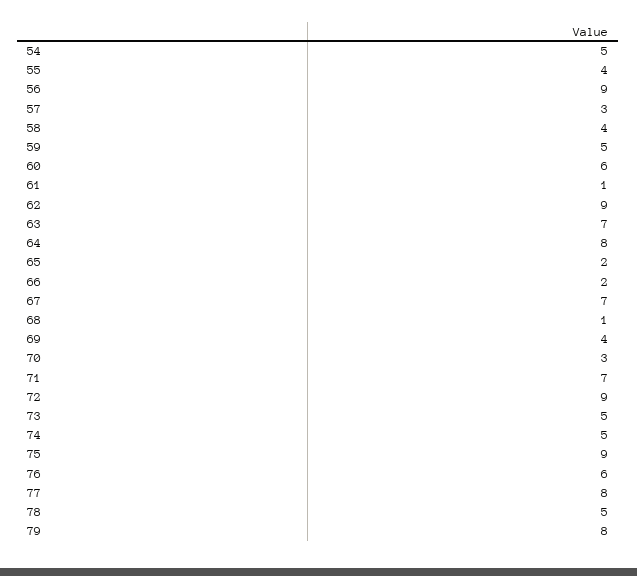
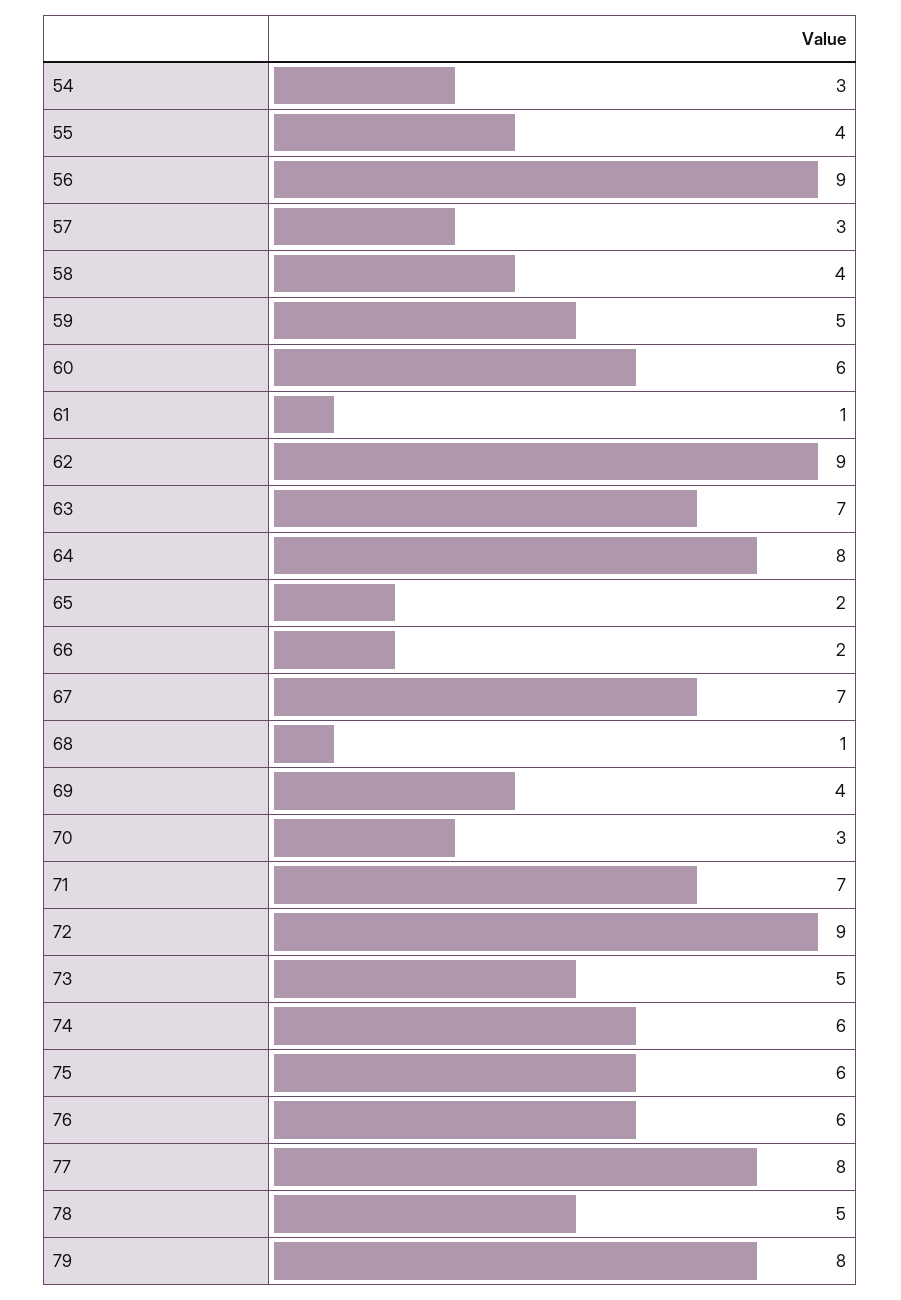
  {
-   "54": 5,
+   "54": 3,
    "55": 4,
    "56": 9,
    "57": 3,
    "58": 4,
    "59": 5,
    "60": 6,
    "61": 1,
    "62": 9,
    "63": 7,
    "64": 8,
    "65": 2,
    "66": 2,
    "67": 7,
    "68": 1,
    "69": 4,
    "70": 3,
    "71": 7,
    "72": 9,
    "73": 5,
-   "74": 5,
+   "74": 6,
-   "75": 9,
+   "75": 6,
    "76": 6,
    "77": 8,
    "78": 5,
    "79": 8
  }

